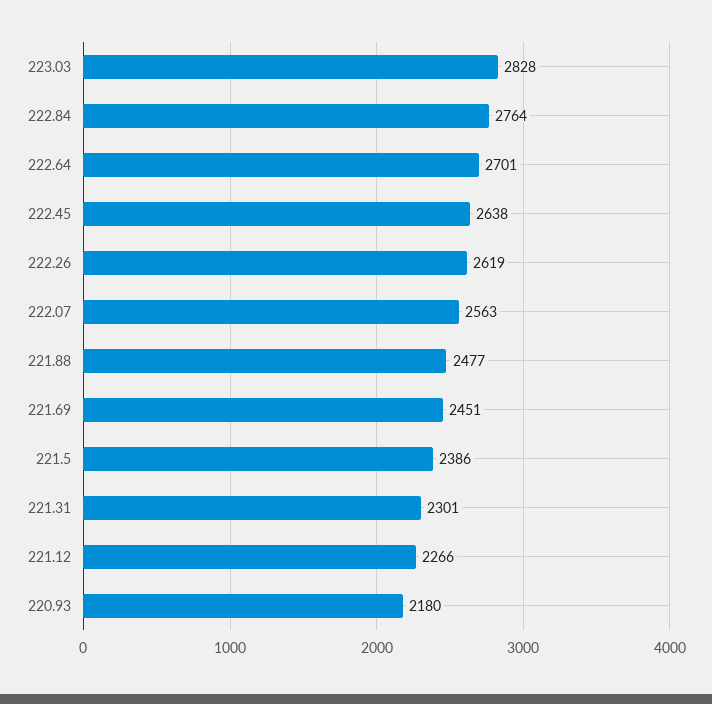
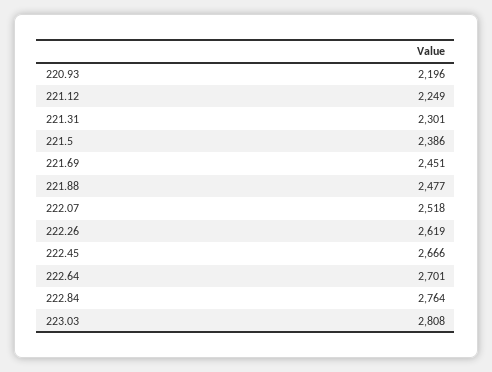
  {
-   "223.03": 2828,
+   "223.03": 2808,
    "222.84": 2764,
    "222.64": 2701,
-   "222.45": 2638,
+   "222.45": 2666,
    "222.26": 2619,
-   "222.07": 2563,
+   "222.07": 2518,
    "221.88": 2477,
    "221.69": 2451,
    "221.5": 2386,
    "221.31": 2301,
-   "221.12": 2266,
+   "221.12": 2249,
-   "220.93": 2180
+   "220.93": 2196
  }

